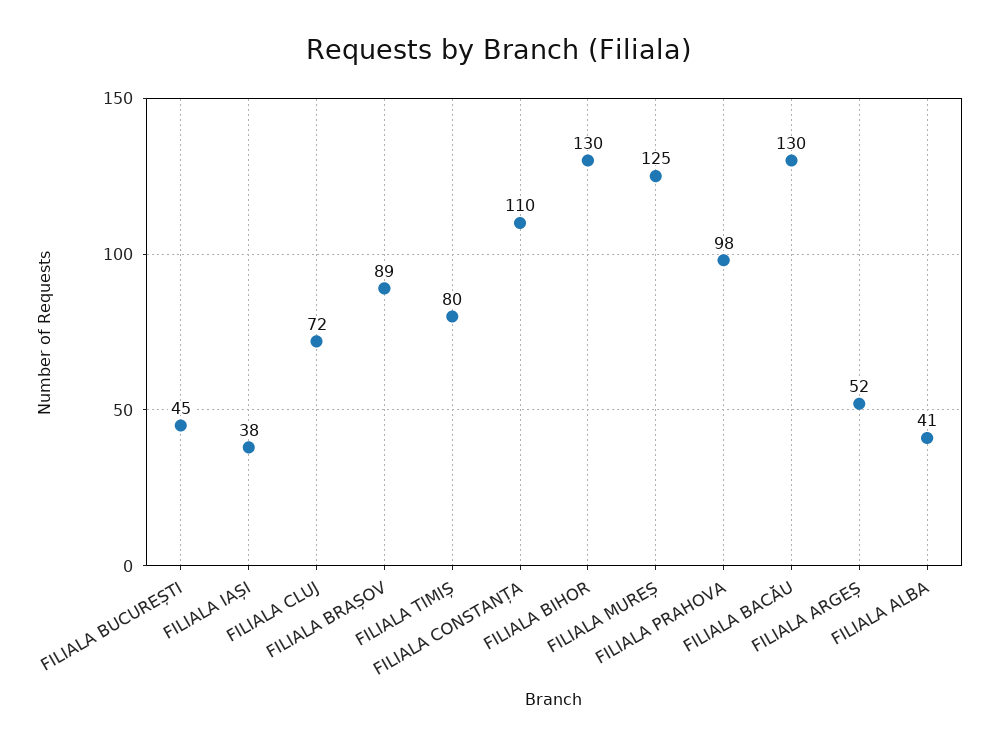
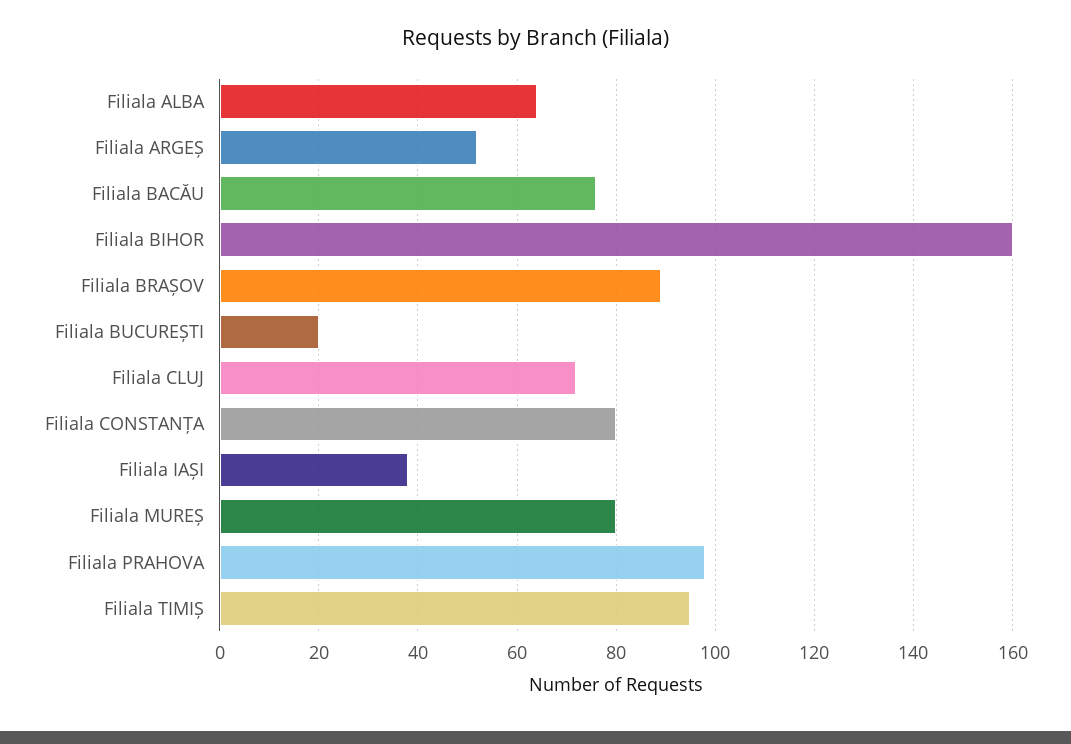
  {
-   "FILIALA BUCUREȘTI": 45,
+   "FILIALA BUCUREȘTI": 20,
    "FILIALA IAȘI": 38,
    "FILIALA CLUJ": 72,
    "FILIALA BRAȘOV": 89,
-   "FILIALA TIMIȘ": 80,
+   "FILIALA TIMIȘ": 95,
-   "FILIALA CONSTANȚA": 110,
+   "FILIALA CONSTANȚA": 80,
-   "FILIALA BIHOR": 130,
+   "FILIALA BIHOR": 160,
-   "FILIALA MUREȘ": 125,
+   "FILIALA MUREȘ": 80,
    "FILIALA PRAHOVA": 98,
-   "FILIALA BACĂU": 130,
+   "FILIALA BACĂU": 75,
    "FILIALA ARGEȘ": 52,
-   "FILIALA ALBA": 41
+   "FILIALA ALBA": 65
  }

